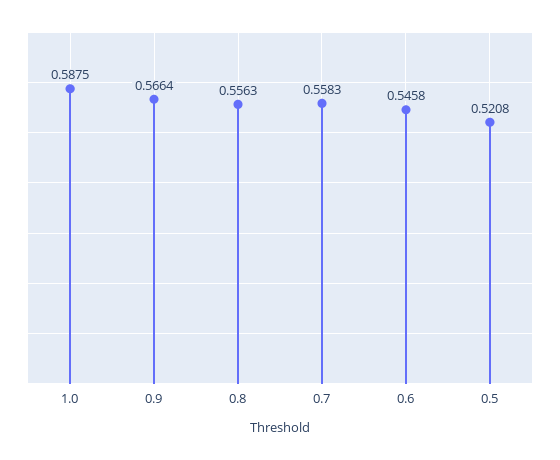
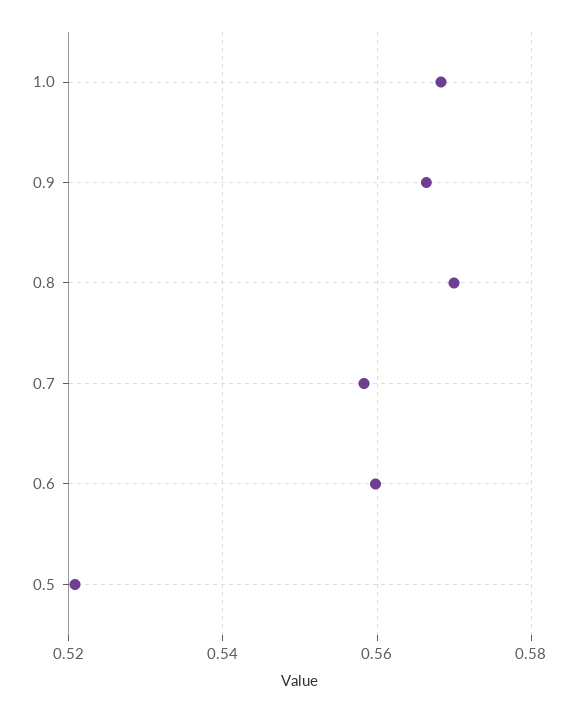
  {
-   "1.0": 0.5875,
+   "1.0": 0.568,
    "0.9": 0.5664,
-   "0.8": 0.5563,
+   "0.8": 0.57,
    "0.7": 0.5583,
-   "0.6": 0.5458,
+   "0.6": 0.56,
    "0.5": 0.5208
  }

